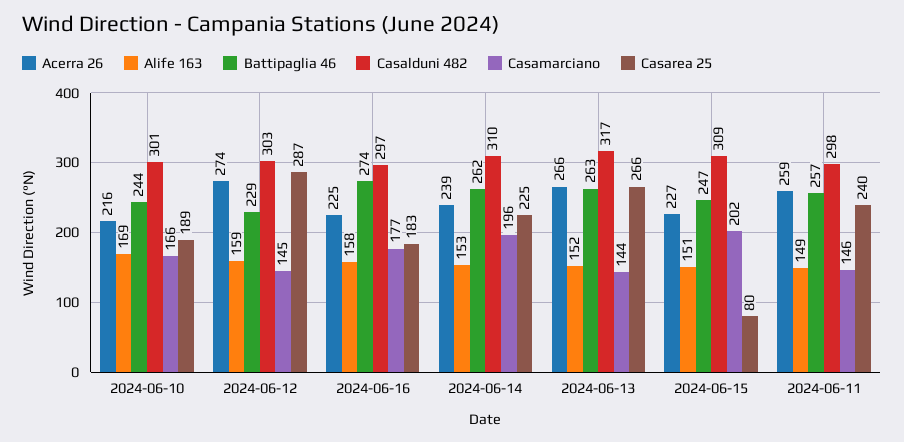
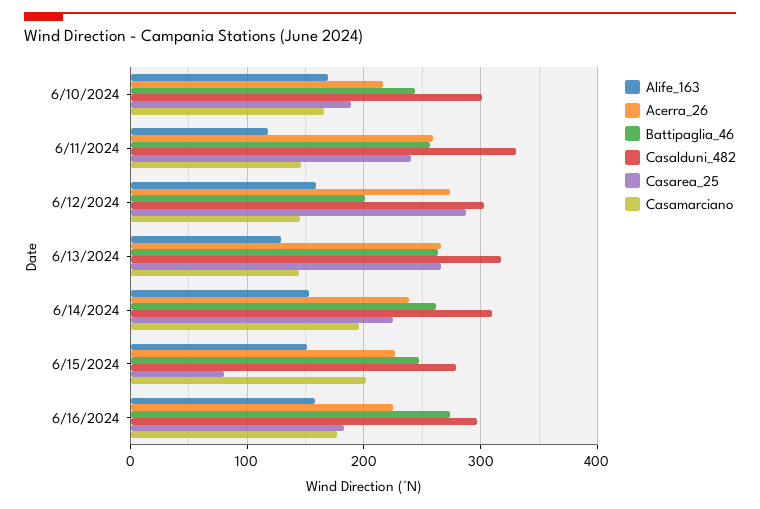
  {
    "Acerra 26": {
      "2024-06-10": 216,
      "2024-06-12": 274,
      "2024-06-16": 225,
      "2024-06-14": 239,
      "2024-06-13": 266,
      "2024-06-15": 227,
      "2024-06-11": 259
    },
    "Alife 163": {
      "2024-06-10": 169,
      "2024-06-12": 159,
      "2024-06-16": 158,
      "2024-06-14": 153,
-     "2024-06-13": 152,
+     "2024-06-13": 130,
      "2024-06-15": 151,
-     "2024-06-11": 149
+     "2024-06-11": 120
    },
    "Battipaglia 46": {
      "2024-06-10": 244,
-     "2024-06-12": 229,
+     "2024-06-12": 200,
      "2024-06-16": 274,
      "2024-06-14": 262,
      "2024-06-13": 263,
      "2024-06-15": 247,
      "2024-06-11": 257
    },
    "Casalduni 482": {
      "2024-06-10": 301,
      "2024-06-12": 303,
      "2024-06-16": 297,
      "2024-06-14": 310,
      "2024-06-13": 317,
-     "2024-06-15": 309,
+     "2024-06-15": 280,
-     "2024-06-11": 298
+     "2024-06-11": 330
    },
    "Casamarciano": {
      "2024-06-10": 166,
      "2024-06-12": 145,
      "2024-06-16": 177,
      "2024-06-14": 196,
      "2024-06-13": 144,
      "2024-06-15": 202,
      "2024-06-11": 146
    },
    "Casarea 25": {
      "2024-06-10": 189,
      "2024-06-12": 287,
      "2024-06-16": 183,
      "2024-06-14": 225,
      "2024-06-13": 266,
      "2024-06-15": 80,
      "2024-06-11": 240
    }
  }

